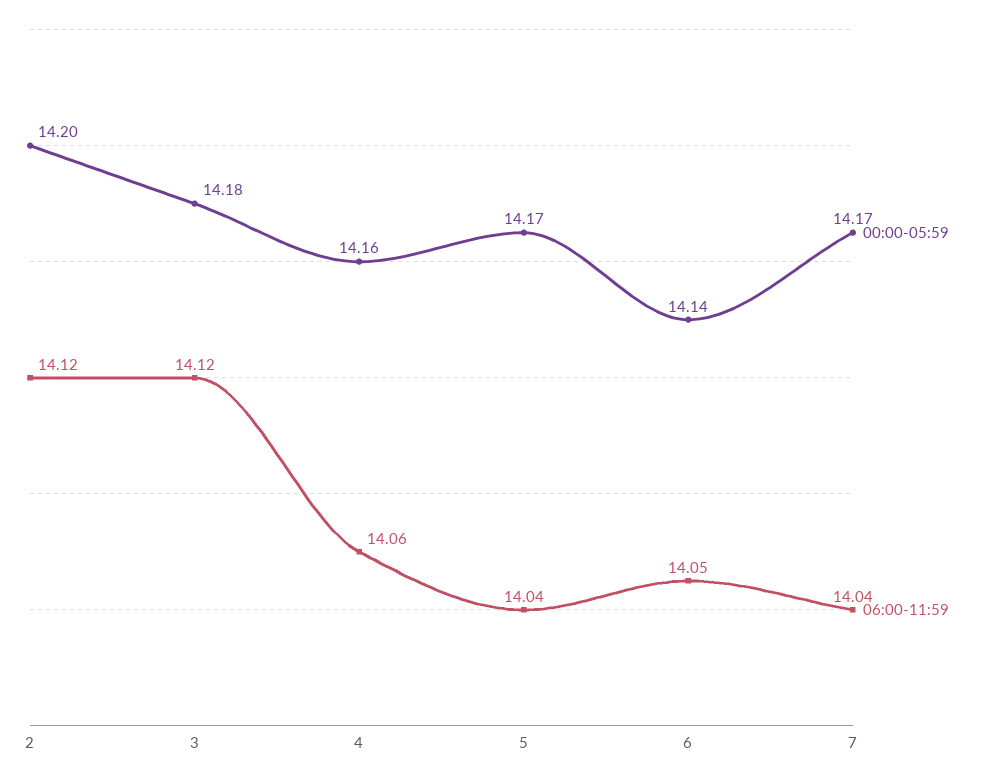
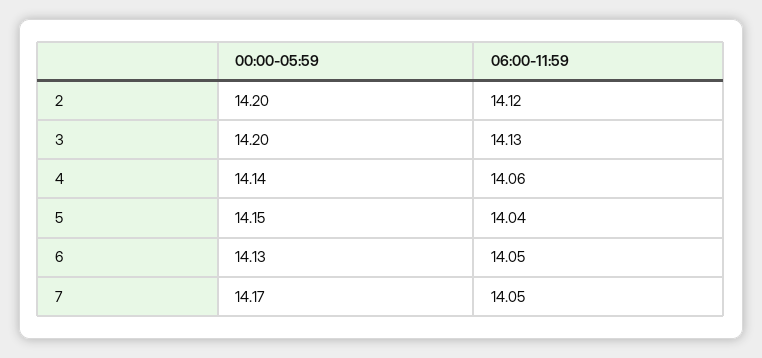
  {
    "00:00-05:59": {
      "2": 14.2,
-     "3": 14.18,
+     "3": 14.2,
-     "4": 14.16,
+     "4": 14.14,
-     "5": 14.17,
+     "5": 14.15,
-     "6": 14.14,
+     "6": 14.13,
      "7": 14.17
    },
    "06:00-11:59": {
      "2": 14.12,
-     "3": 14.12,
+     "3": 14.13,
      "4": 14.06,
      "5": 14.04,
      "6": 14.05,
-     "7": 14.04
+     "7": 14.05
    }
  }

